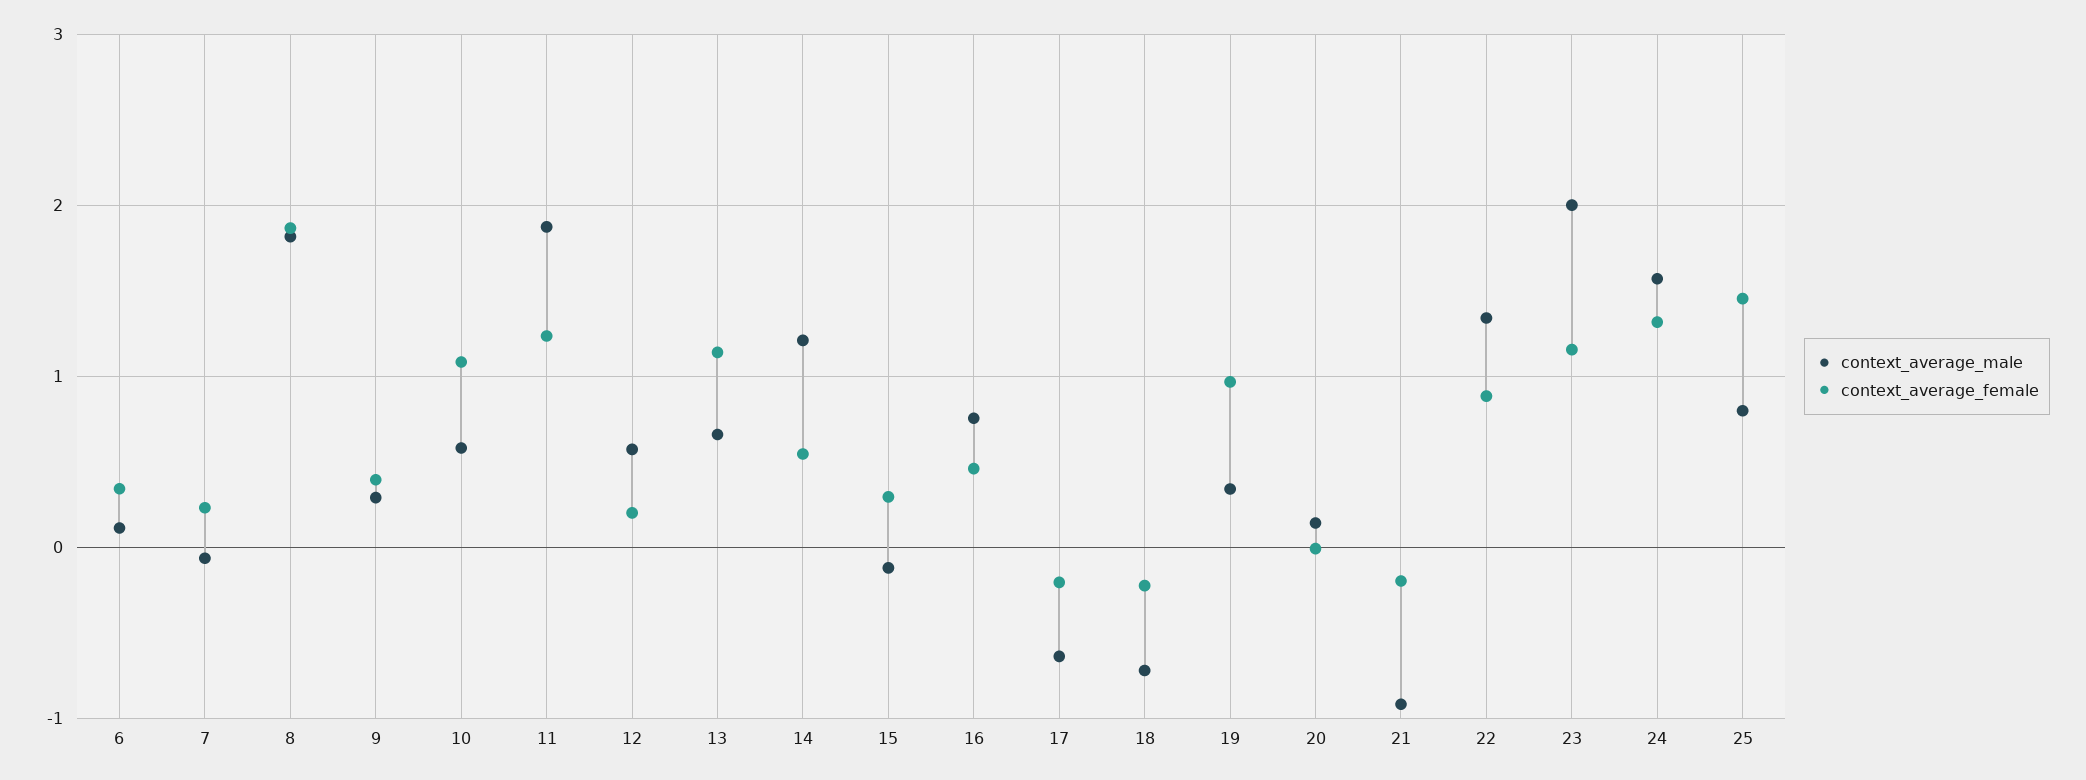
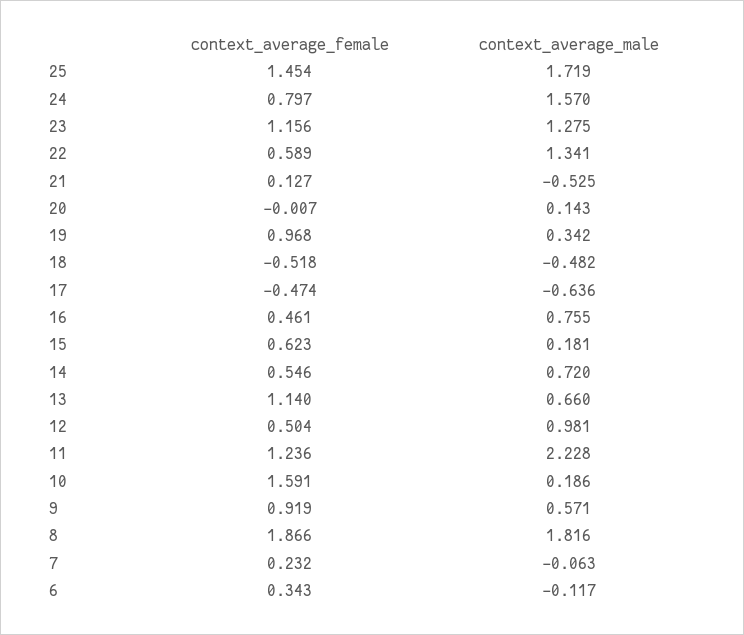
  {
    "context_average_male": {
-     "6": 0.1,
+     "6": -0.117,
      "7": -0.063,
      "8": 1.816,
-     "9": 0.3,
+     "9": 0.571,
-     "10": 0.6,
+     "10": 0.186,
-     "11": 1.9,
+     "11": 2.228,
-     "12": 0.6,
+     "12": 0.981,
      "13": 0.66,
-     "14": 1.2,
+     "14": 0.72,
-     "15": -0.1,
+     "15": 0.181,
      "16": 0.755,
      "17": -0.636,
-     "18": -0.7,
+     "18": -0.482,
      "19": 0.342,
      "20": 0.143,
-     "21": -0.9,
+     "21": -0.525,
      "22": 1.341,
-     "23": 2,
+     "23": 1.275,
      "24": 1.57,
-     "25": 0.8
+     "25": 1.719
    },
    "context_average_female": {
      "6": 0.343,
      "7": 0.232,
      "8": 1.866,
-     "9": 0.4,
+     "9": 0.919,
-     "10": 1.1,
+     "10": 1.591,
      "11": 1.236,
-     "12": 0.2,
+     "12": 0.504,
      "13": 1.14,
      "14": 0.546,
-     "15": 0.3,
+     "15": 0.623,
      "16": 0.461,
-     "17": -0.2,
+     "17": -0.474,
-     "18": -0.2,
+     "18": -0.518,
      "19": 0.968,
      "20": -0.007,
-     "21": -0.2,
+     "21": 0.127,
-     "22": 0.9,
+     "22": 0.589,
      "23": 1.156,
-     "24": 1.3,
+     "24": 0.797,
      "25": 1.454
    }
  }

